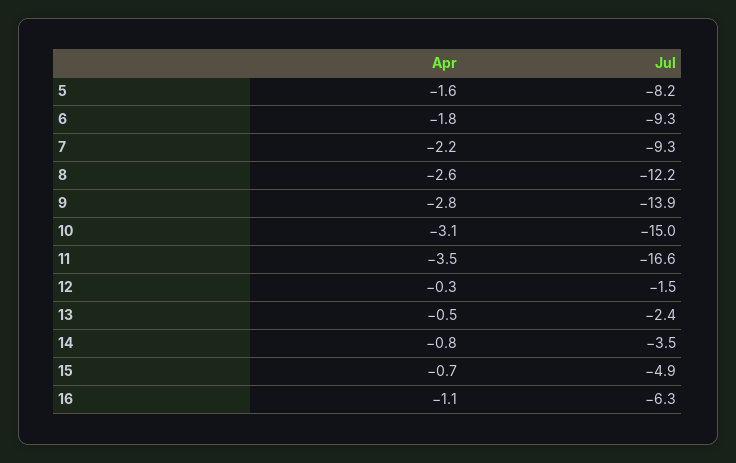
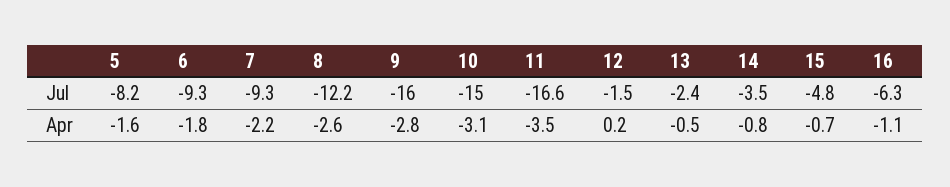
  {
    "Apr": {
      "5": -1.6,
      "6": -1.8,
      "7": -2.2,
      "8": -2.6,
      "9": -2.8,
      "10": -3.1,
      "11": -3.5,
-     "12": -0.3,
+     "12": 0.2,
      "13": -0.5,
      "14": -0.8,
      "15": -0.7,
      "16": -1.1
    },
    "Jul": {
      "5": -8.2,
      "6": -9.3,
      "7": -9.3,
      "8": -12.2,
-     "9": -13.9,
+     "9": -16,
      "10": -15,
      "11": -16.6,
      "12": -1.5,
      "13": -2.4,
      "14": -3.5,
-     "15": -4.9,
+     "15": -4.8,
      "16": -6.3
    }
  }

